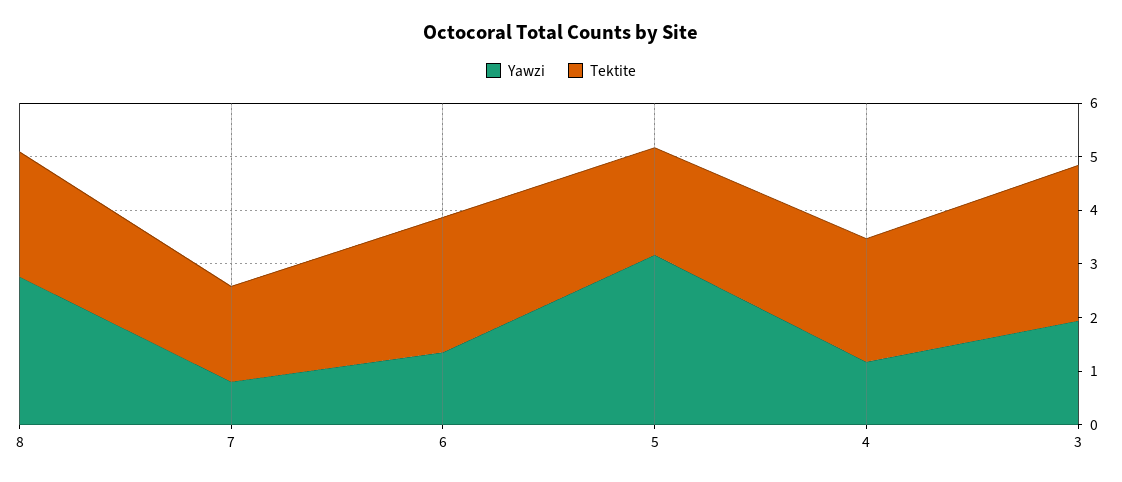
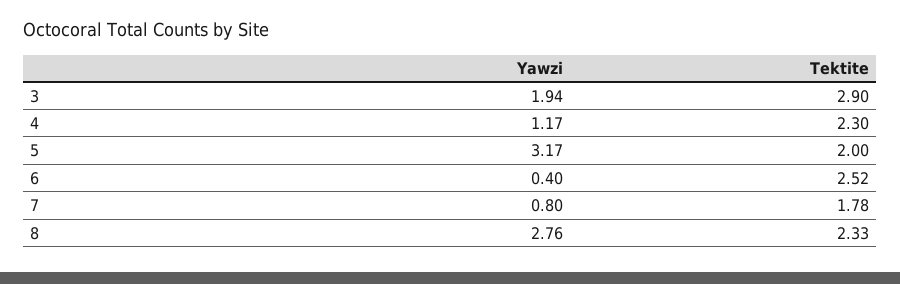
  {
    "Yawzi": {
      "8": 2.76,
      "7": 0.8,
-     "6": 1.4,
+     "6": 0.4,
      "5": 3.17,
      "4": 1.17,
      "3": 1.94
    },
    "Tektite": {
      "8": 2.33,
      "7": 1.78,
      "6": 2.52,
      "5": 2,
      "4": 2.3,
      "3": 2.9
    }
  }

